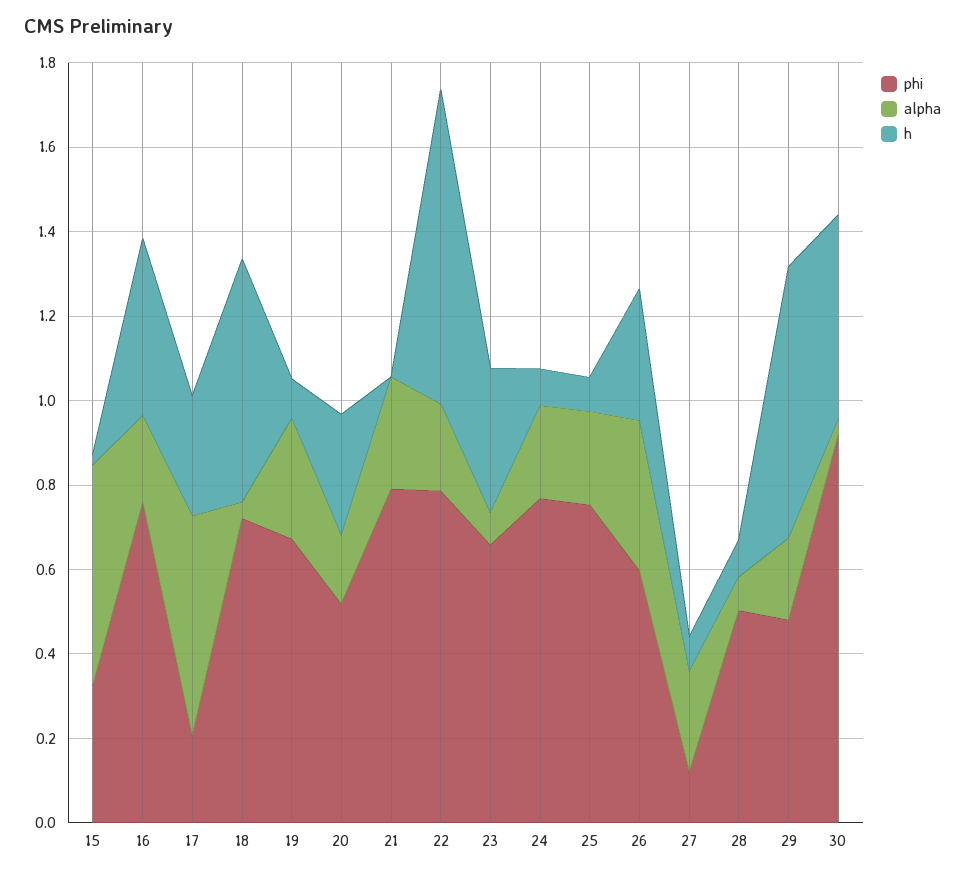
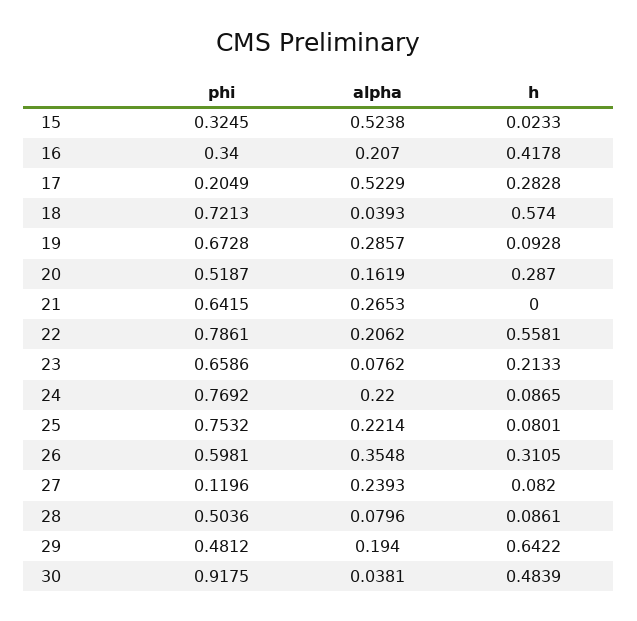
  {
    "phi": {
      "15": 0.3245,
-     "16": 0.75,
+     "16": 0.34,
      "17": 0.2049,
      "18": 0.7213,
      "19": 0.6728,
      "20": 0.5187,
-     "21": 0.8,
+     "21": 0.6415,
      "22": 0.7861,
      "23": 0.6586,
      "24": 0.7692,
      "25": 0.7532,
      "26": 0.5981,
      "27": 0.1196,
      "28": 0.5036,
      "29": 0.4812,
      "30": 0.9175
    },
    "alpha": {
      "15": 0.5238,
      "16": 0.207,
      "17": 0.5229,
      "18": 0.0393,
      "19": 0.2857,
      "20": 0.1619,
      "21": 0.2653,
      "22": 0.2062,
      "23": 0.0762,
      "24": 0.22,
      "25": 0.2214,
      "26": 0.3548,
      "27": 0.2393,
      "28": 0.0796,
      "29": 0.194,
      "30": 0.0381
    },
    "h": {
      "15": 0.0233,
      "16": 0.4178,
      "17": 0.2828,
      "18": 0.574,
      "19": 0.0928,
      "20": 0.287,
      "21": 0,
-     "22": 0.75,
+     "22": 0.5581,
-     "23": 0.35,
+     "23": 0.2133,
      "24": 0.0865,
      "25": 0.0801,
      "26": 0.3105,
      "27": 0.082,
      "28": 0.0861,
      "29": 0.6422,
      "30": 0.4839
    }
  }

